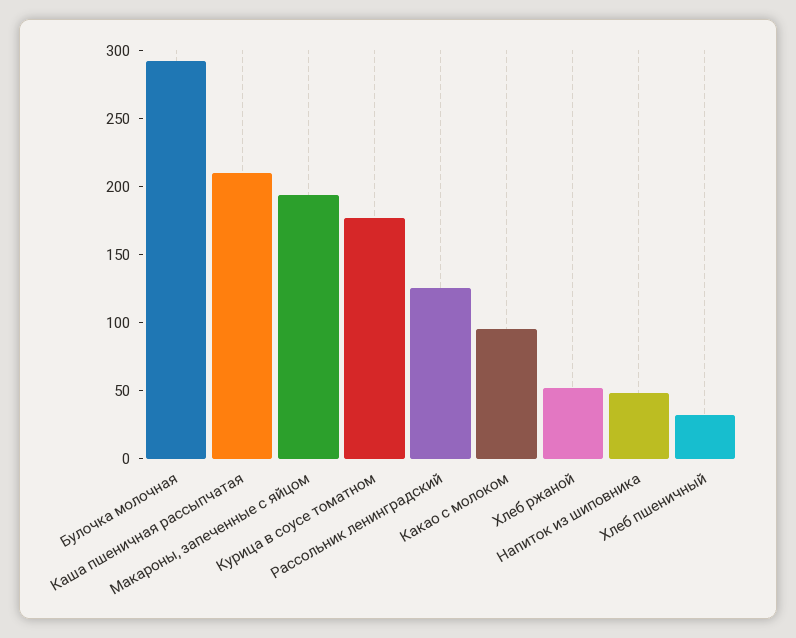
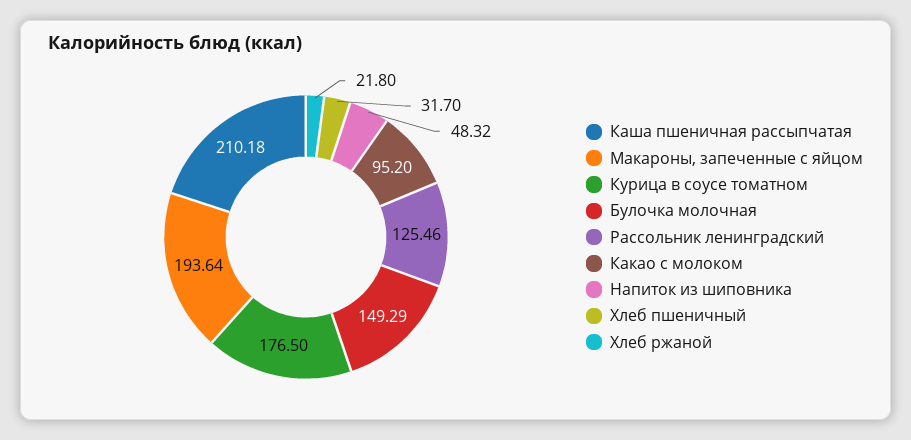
  {
-   "Булочка молочная": 290,
+   "Булочка молочная": 149.29,
    "Каша пшеничная рассыпчатая": 210.18,
    "Макароны, запеченные с яйцом": 193.64,
    "Курица в соусе томатном": 176.5,
    "Рассольник ленинградский": 125.46,
    "Какао с молоком": 95.2,
-   "Хлеб ржаной": 50,
+   "Хлеб ржаной": 21.8,
    "Напиток из шиповника": 48.32,
    "Хлеб пшеничный": 31.7
  }

